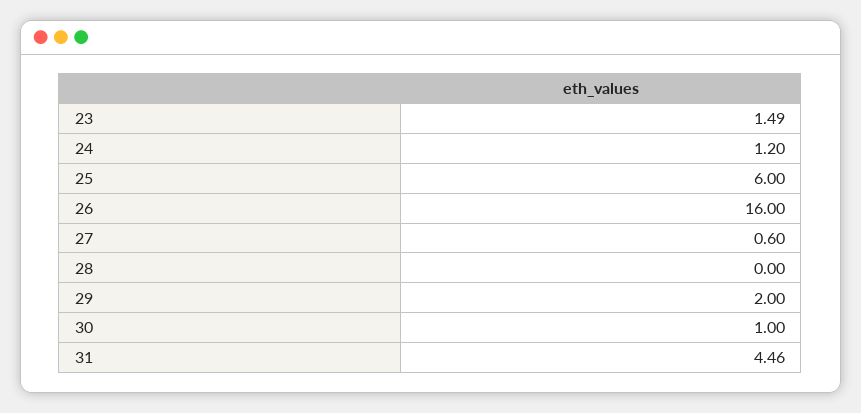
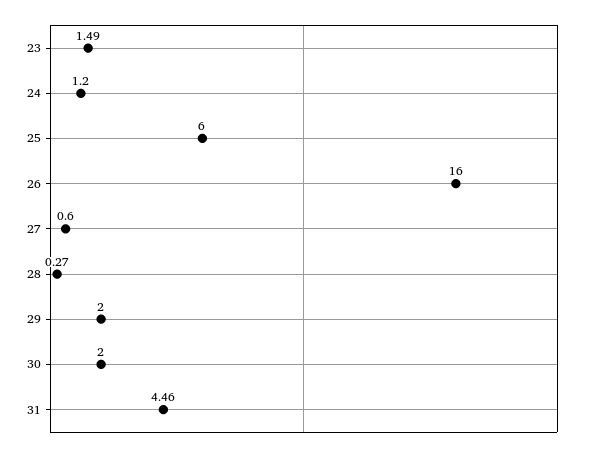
  {
    "23": 1.49,
    "24": 1.2,
    "25": 6,
    "26": 16,
    "27": 0.6,
-   "28": 0,
+   "28": 0.27,
    "29": 2,
-   "30": 1,
+   "30": 2,
    "31": 4.46
  }

